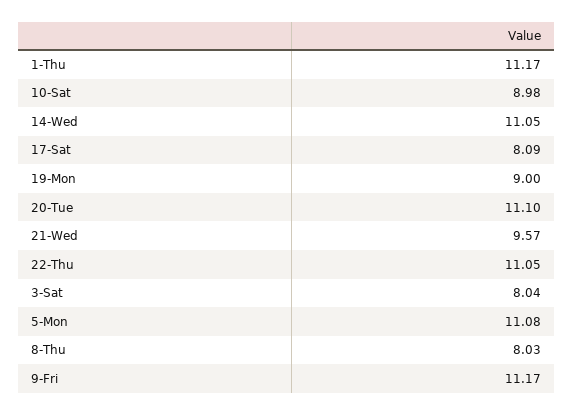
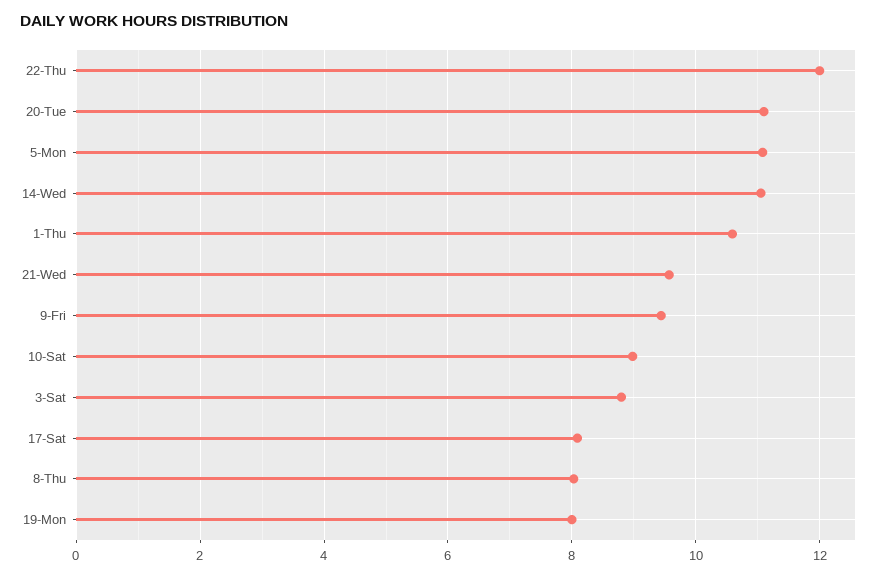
  {
-   "1-Thu": 11.17,
+   "1-Thu": 10.6,
    "10-Sat": 8.98,
    "14-Wed": 11.05,
    "17-Sat": 8.09,
-   "19-Mon": 9,
+   "19-Mon": 8,
    "20-Tue": 11.1,
    "21-Wed": 9.57,
-   "22-Thu": 11.05,
+   "22-Thu": 12,
-   "3-Sat": 8.04,
+   "3-Sat": 8.8,
    "5-Mon": 11.08,
    "8-Thu": 8.03,
-   "9-Fri": 11.17
+   "9-Fri": 9.4
  }

